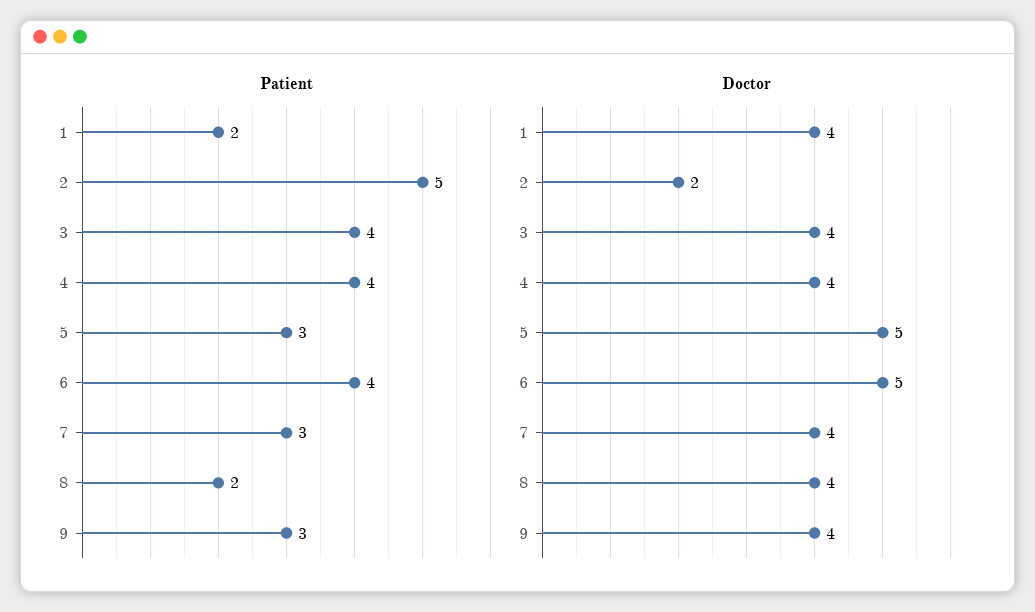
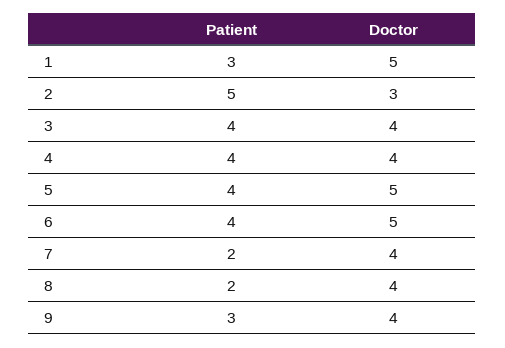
  {
    "Patient": {
-     "1": 2,
+     "1": 3,
      "2": 5,
      "3": 4,
      "4": 4,
-     "5": 3,
+     "5": 4,
      "6": 4,
-     "7": 3,
+     "7": 2,
      "8": 2,
      "9": 3
    },
    "Doctor": {
-     "1": 4,
+     "1": 5,
-     "2": 2,
+     "2": 3,
      "3": 4,
      "4": 4,
      "5": 5,
      "6": 5,
      "7": 4,
      "8": 4,
      "9": 4
    }
  }

